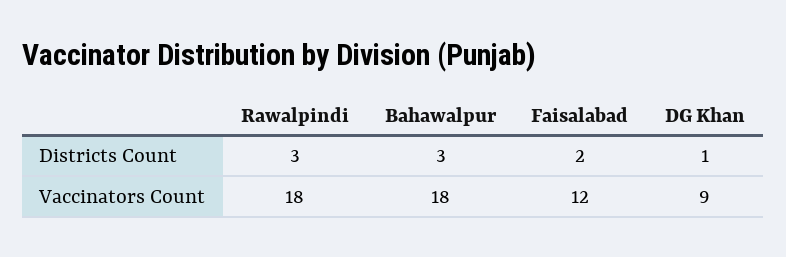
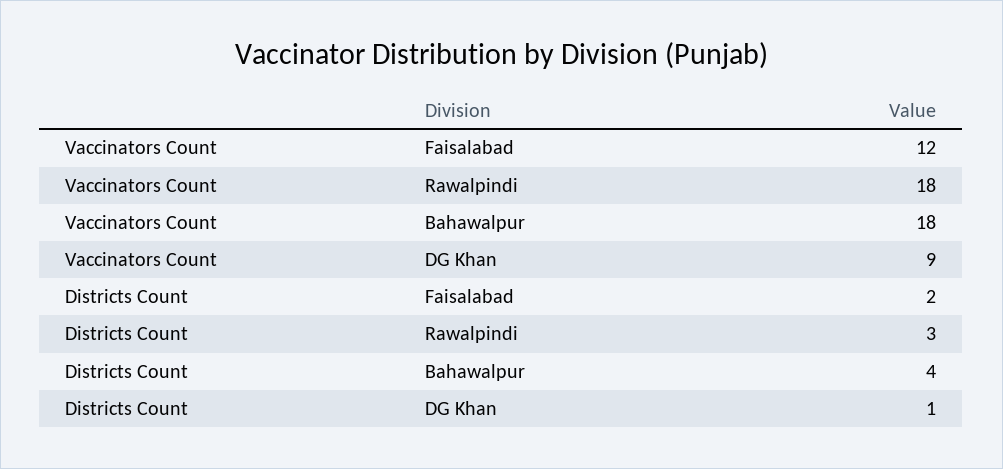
  {
    "Rawalpindi": {
      "Districts Count": 3,
      "Vaccinators Count": 18
    },
    "Bahawalpur": {
-     "Districts Count": 3,
+     "Districts Count": 4,
      "Vaccinators Count": 18
    },
    "Faisalabad": {
      "Districts Count": 2,
      "Vaccinators Count": 12
    },
    "DG Khan": {
      "Districts Count": 1,
      "Vaccinators Count": 9
    }
  }

